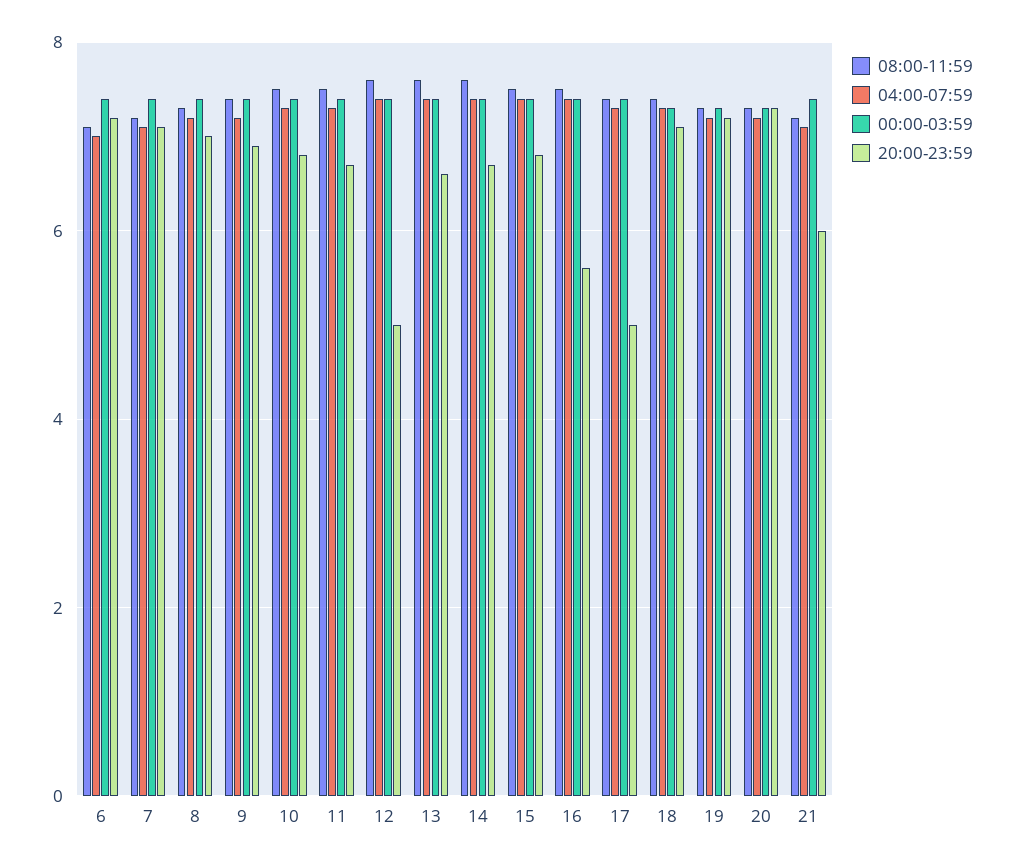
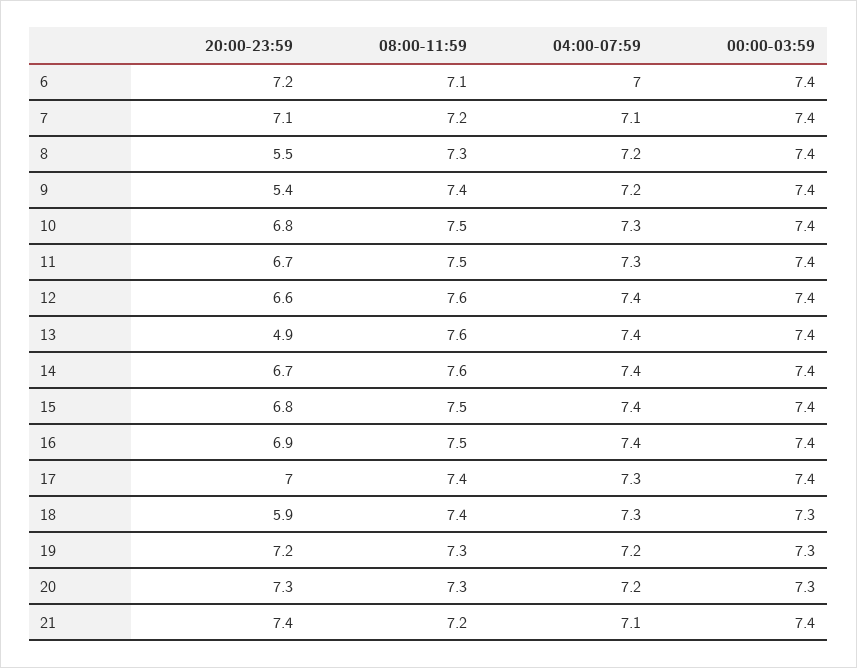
  {
    "08:00-11:59": {
      "6": 7.1,
      "7": 7.2,
      "8": 7.3,
      "9": 7.4,
      "10": 7.5,
      "11": 7.5,
      "12": 7.6,
      "13": 7.6,
      "14": 7.6,
      "15": 7.5,
      "16": 7.5,
      "17": 7.4,
      "18": 7.4,
      "19": 7.3,
      "20": 7.3,
      "21": 7.2
    },
    "04:00-07:59": {
      "6": 7,
      "7": 7.1,
      "8": 7.2,
      "9": 7.2,
      "10": 7.3,
      "11": 7.3,
      "12": 7.4,
      "13": 7.4,
      "14": 7.4,
      "15": 7.4,
      "16": 7.4,
      "17": 7.3,
      "18": 7.3,
      "19": 7.2,
      "20": 7.2,
      "21": 7.1
    },
    "00:00-03:59": {
      "6": 7.4,
      "7": 7.4,
      "8": 7.4,
      "9": 7.4,
      "10": 7.4,
      "11": 7.4,
      "12": 7.4,
      "13": 7.4,
      "14": 7.4,
      "15": 7.4,
      "16": 7.4,
      "17": 7.4,
      "18": 7.3,
      "19": 7.3,
      "20": 7.3,
      "21": 7.4
    },
    "20:00-23:59": {
      "6": 7.2,
      "7": 7.1,
-     "8": 7,
+     "8": 5.5,
-     "9": 7,
+     "9": 5.4,
      "10": 6.8,
      "11": 6.7,
-     "12": 5,
+     "12": 6.6,
-     "13": 6.5,
+     "13": 4.9,
      "14": 6.7,
      "15": 6.8,
-     "16": 5.5,
+     "16": 6.9,
-     "17": 5,
+     "17": 7,
-     "18": 7,
+     "18": 5.9,
      "19": 7.2,
      "20": 7.3,
-     "21": 6
+     "21": 7.4
    }
  }

